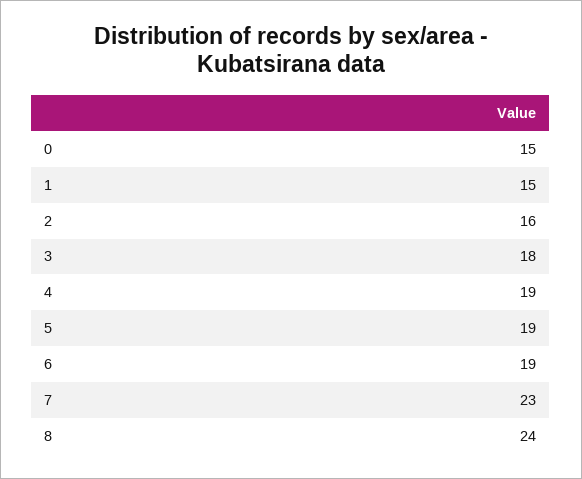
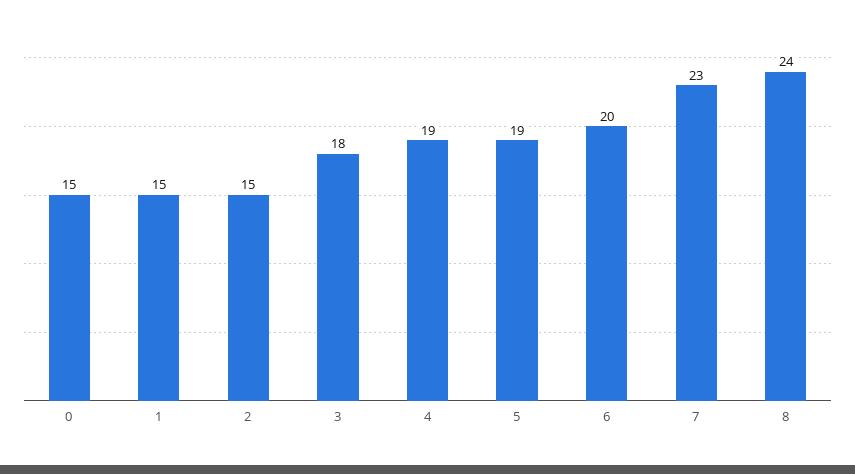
  {
    "0": 15,
    "1": 15,
-   "2": 16,
+   "2": 15,
    "3": 18,
    "4": 19,
    "5": 19,
-   "6": 19,
+   "6": 20,
    "7": 23,
    "8": 24
  }

